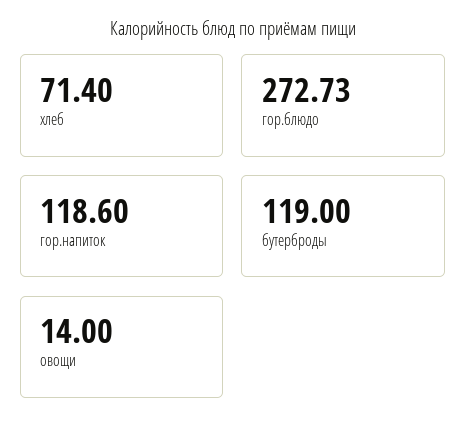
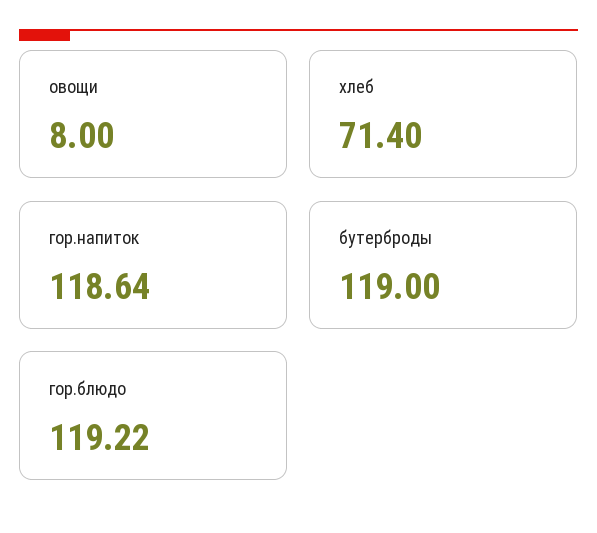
  {
    "хлеб": 71.4,
-   "гор.блюдо": 272.73,
+   "гор.блюдо": 119.22,
-   "гор.напиток": 118.6,
+   "гор.напиток": 118.64,
    "бутерброды": 119,
-   "овощи": 14
+   "овощи": 8
  }

